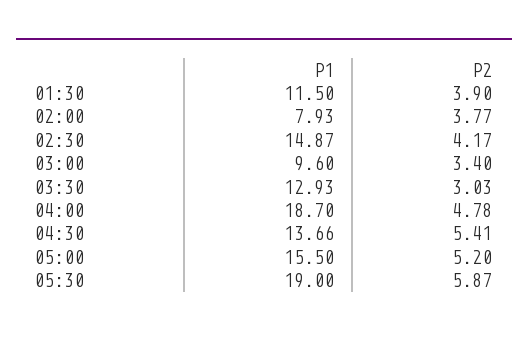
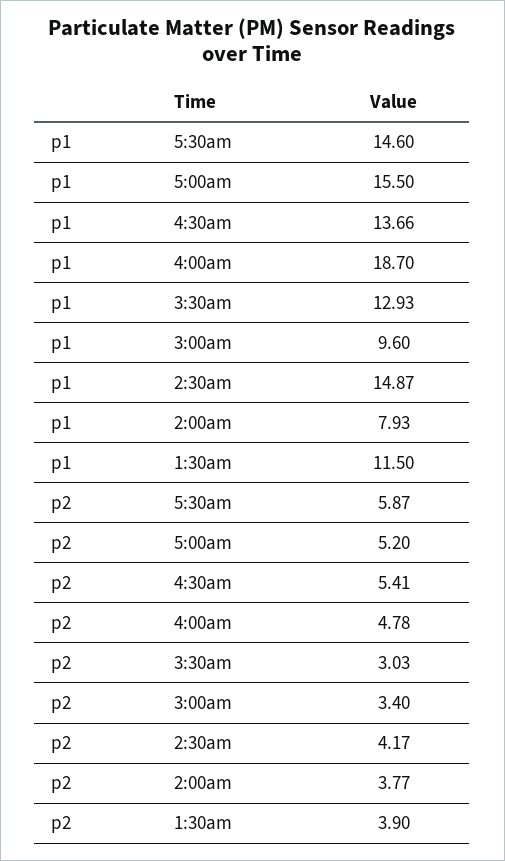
  {
    "P1": {
      "01:30": 11.5,
      "02:00": 7.93,
      "02:30": 14.87,
      "03:00": 9.6,
      "03:30": 12.93,
      "04:00": 18.7,
      "04:30": 13.66,
      "05:00": 15.5,
-     "05:30": 19
+     "05:30": 14.6
    },
    "P2": {
      "01:30": 3.9,
      "02:00": 3.77,
      "02:30": 4.17,
      "03:00": 3.4,
      "03:30": 3.03,
      "04:00": 4.78,
      "04:30": 5.41,
      "05:00": 5.2,
      "05:30": 5.87
    }
  }

